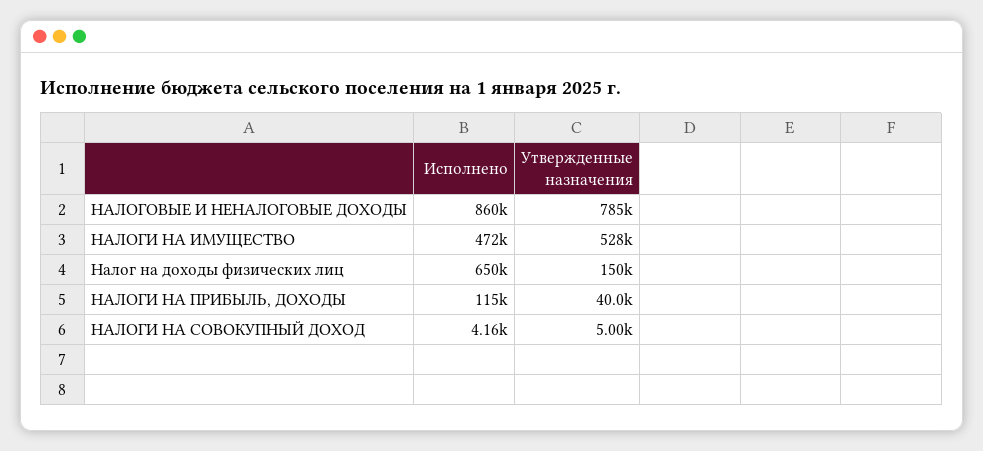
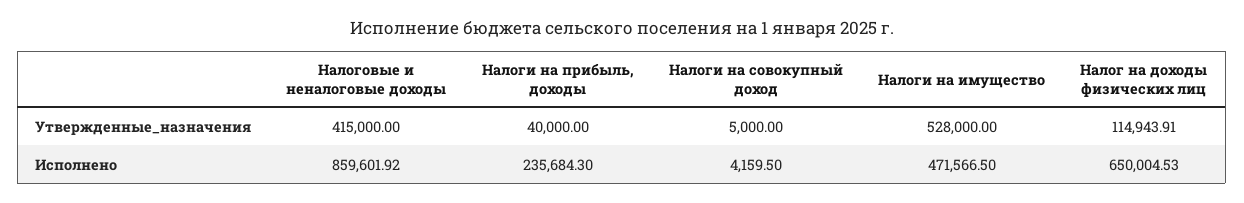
  {
    "Исполнено": {
      "НАЛОГОВЫЕ И НЕНАЛОГОВЫЕ ДОХОДЫ": 859601.92,
      "НАЛОГИ НА ИМУЩЕСТВО": 471566.5,
      "Налог на доходы физических лиц": 650004.53,
-     "НАЛОГИ НА ПРИБЫЛЬ, ДОХОДЫ": 115000,
+     "НАЛОГИ НА ПРИБЫЛЬ, ДОХОДЫ": 235684.3,
      "НАЛОГИ НА СОВОКУПНЫЙ ДОХОД": 4159.5
    },
    "Утвержденные назначения": {
-     "НАЛОГОВЫЕ И НЕНАЛОГОВЫЕ ДОХОДЫ": 785000,
+     "НАЛОГОВЫЕ И НЕНАЛОГОВЫЕ ДОХОДЫ": 415000,
      "НАЛОГИ НА ИМУЩЕСТВО": 528000,
-     "Налог на доходы физических лиц": 150000,
+     "Налог на доходы физических лиц": 114943.91,
      "НАЛОГИ НА ПРИБЫЛЬ, ДОХОДЫ": 40000,
      "НАЛОГИ НА СОВОКУПНЫЙ ДОХОД": 5000
    }
  }

